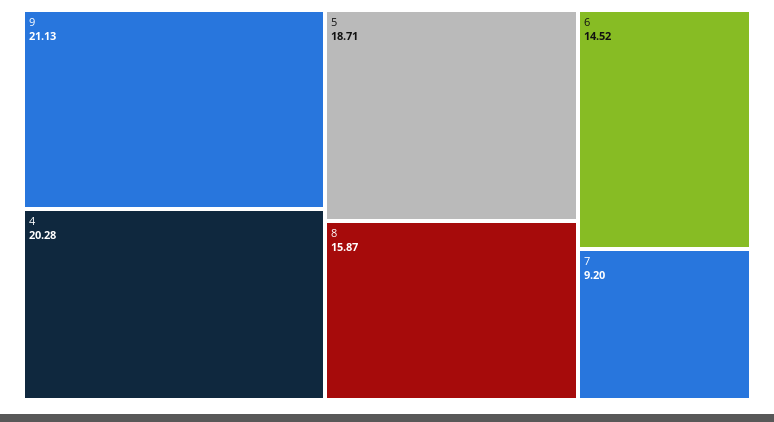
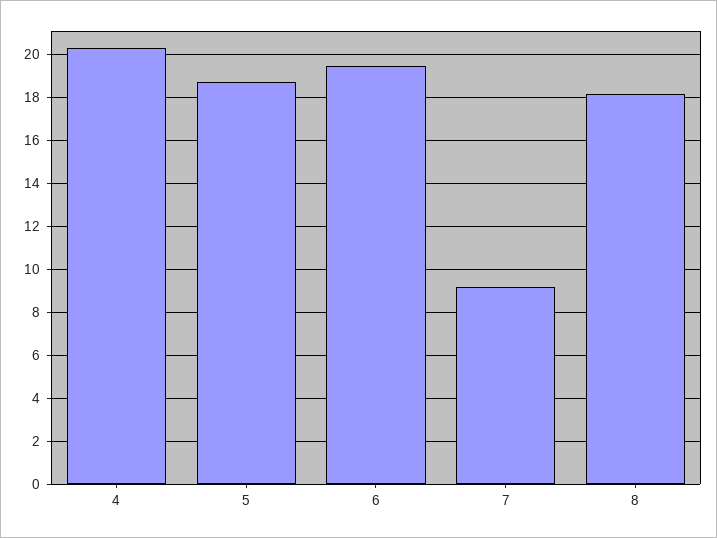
  {
-   "9": 21.13,
    "4": 20.28,
    "5": 18.71,
-   "8": 15.87,
+   "8": 18,
-   "6": 14.52,
+   "6": 19.5,
    "7": 9.2
  }

